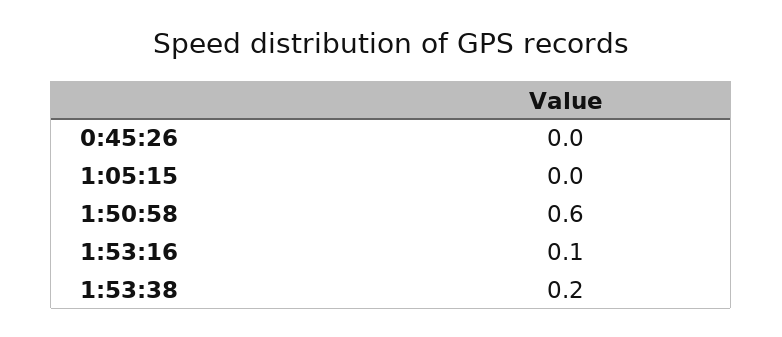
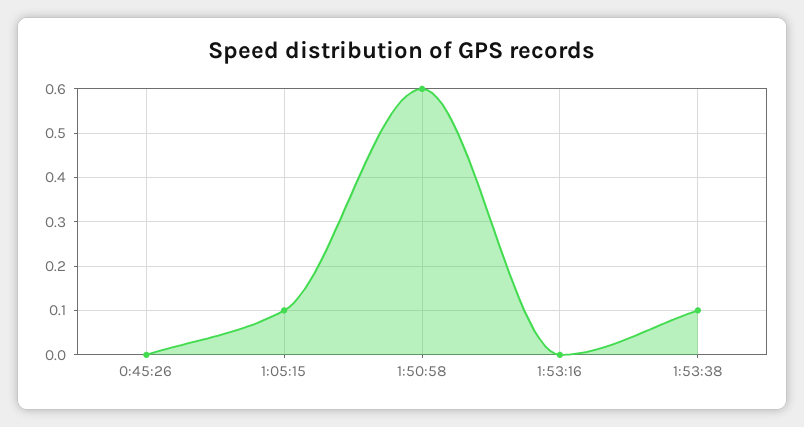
  {
    "0:45:26": 0,
-   "1:05:15": 0,
+   "1:05:15": 0.1,
    "1:50:58": 0.6,
-   "1:53:16": 0.1,
+   "1:53:16": 0,
-   "1:53:38": 0.2
+   "1:53:38": 0.1
  }

